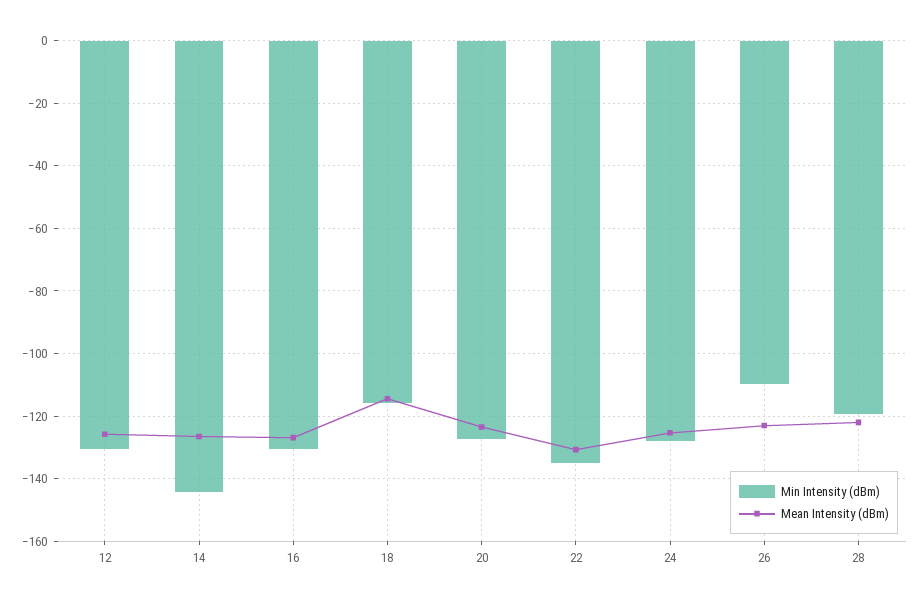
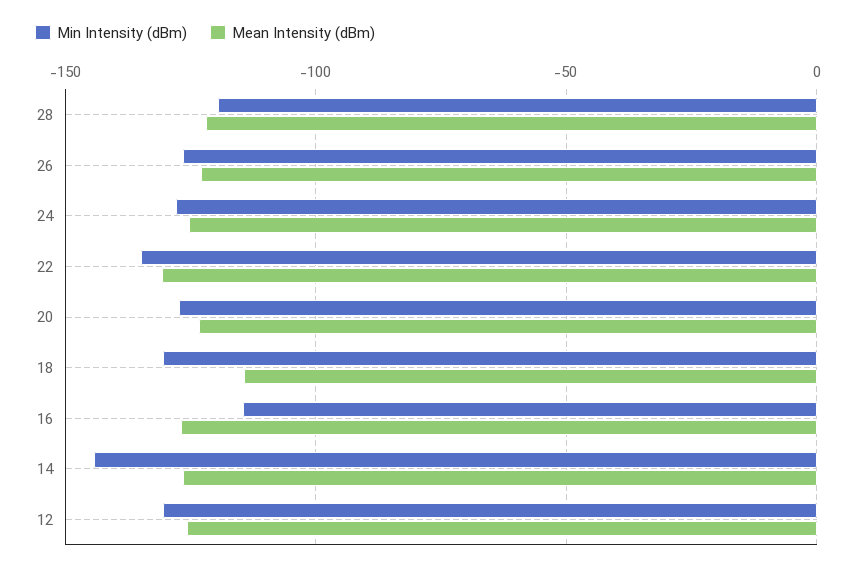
  {
    "Min Intensity (dBm)": {
      "12": -130,
      "14": -144,
-     "16": -130,
+     "16": -115,
-     "18": -116,
+     "18": -130,
      "20": -128,
      "22": -134,
      "24": -128,
-     "26": -110,
+     "26": -125,
      "28": -120
    },
    "Mean Intensity (dBm)": {
      "12": -126,
      "14": -126,
      "16": -126,
      "18": -114,
      "20": -124,
      "22": -130,
      "24": -126,
      "26": -124,
      "28": -122
    }
  }

